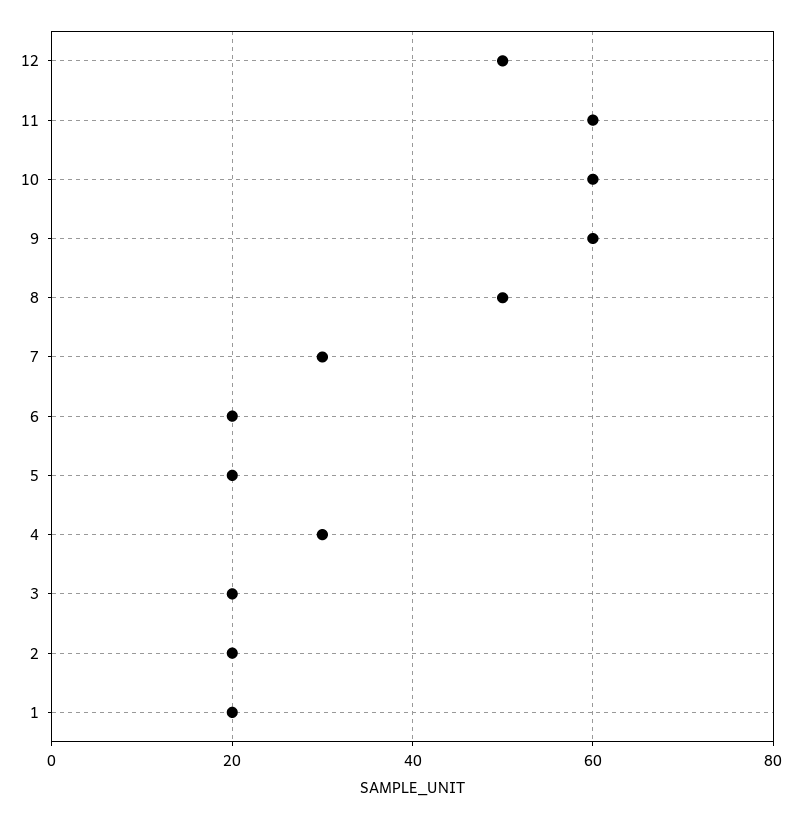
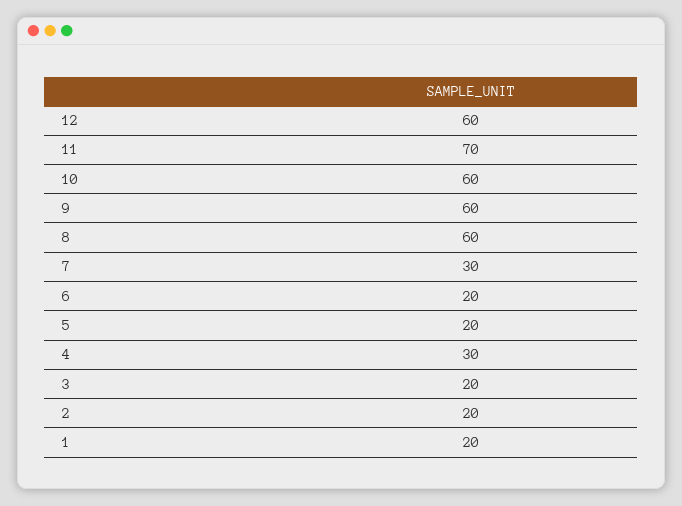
  {
-   "12": 50,
+   "12": 60,
-   "11": 60,
+   "11": 70,
    "10": 60,
    "9": 60,
-   "8": 50,
+   "8": 60,
    "7": 30,
    "6": 20,
    "5": 20,
    "4": 30,
    "3": 20,
    "2": 20,
    "1": 20
  }

